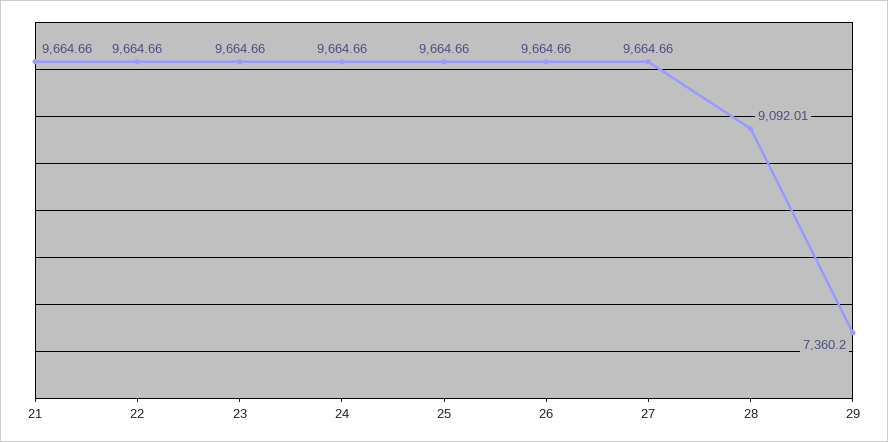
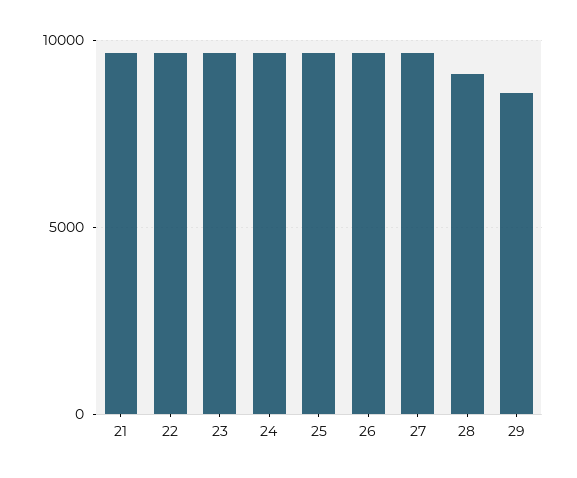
  {
    "21": 9664.66,
    "22": 9664.66,
    "23": 9664.66,
    "24": 9664.66,
    "25": 9664.66,
    "26": 9664.66,
    "27": 9664.66,
    "28": 9092.01,
-   "29": 7360.2
+   "29": 8500
  }

